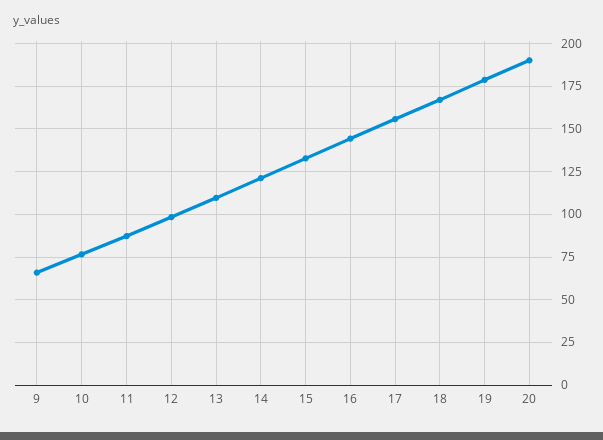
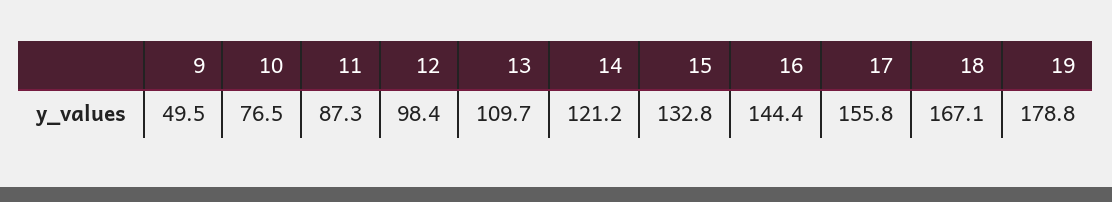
  {
-   "9": 65,
+   "9": 49.5,
    "10": 76.5,
    "11": 87.3,
    "12": 98.4,
    "13": 109.7,
    "14": 121.2,
    "15": 132.8,
    "16": 144.4,
    "17": 155.8,
    "18": 167.1,
-   "19": 178.8,
+   "19": 178.8
-   "20": 190
  }

